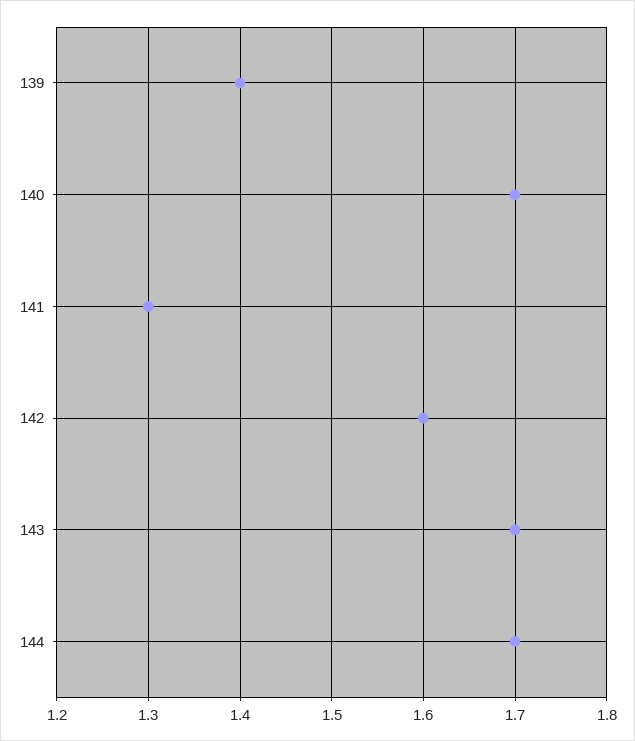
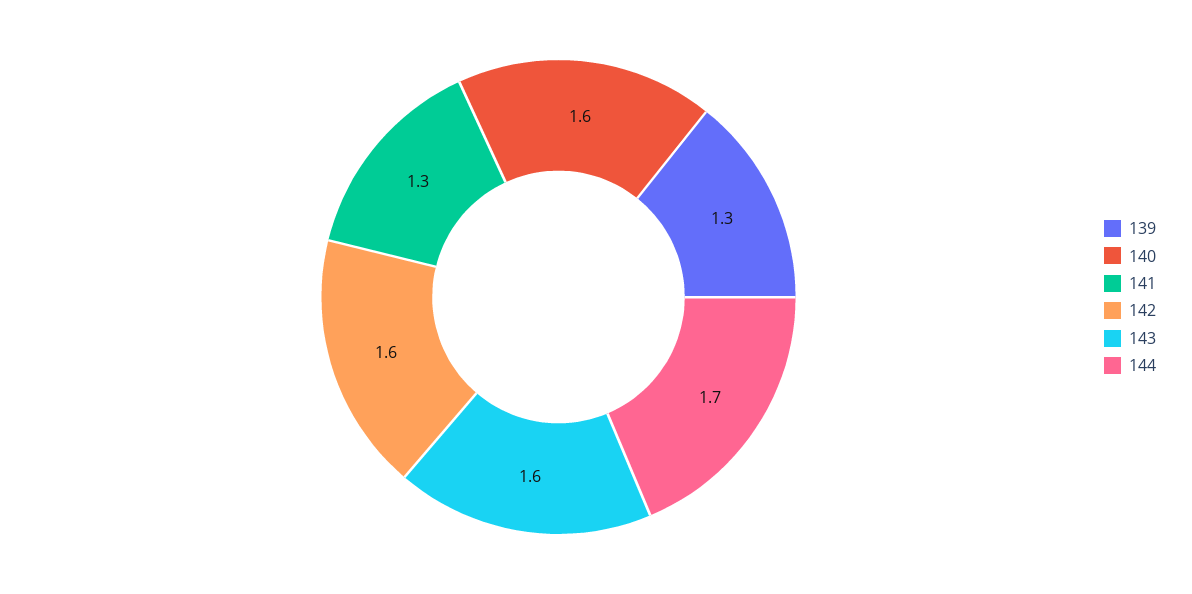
  {
-   "139": 1.4,
+   "139": 1.3,
-   "140": 1.7,
+   "140": 1.6,
    "141": 1.3,
    "142": 1.6,
-   "143": 1.7,
+   "143": 1.6,
    "144": 1.7
  }

